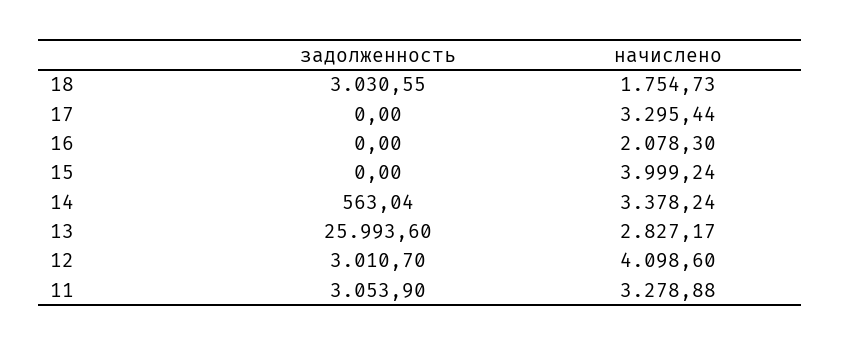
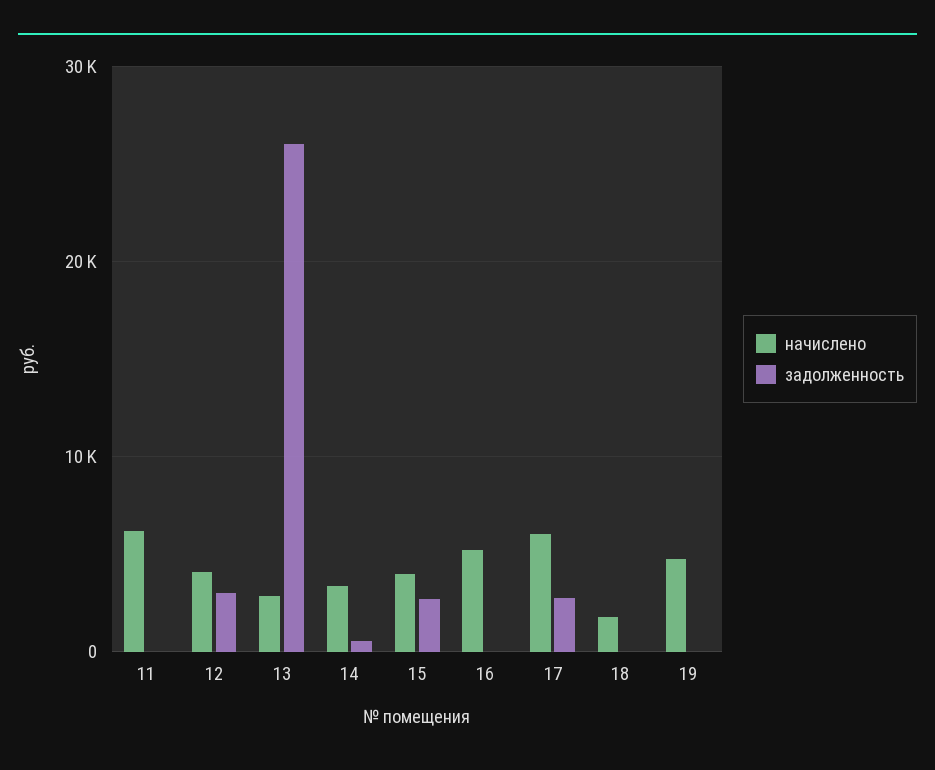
  {
    "задолженность": {
-     "18": 3030.55,
+     "18": 0,
-     "17": 0,
+     "17": 3000,
      "16": 0,
-     "15": 0,
+     "15": 3000,
      "14": 563.04,
      "13": 25993.6,
      "12": 3010.7,
-     "11": 3053.9
+     "11": 0,
+     "19": 0
    },
    "начислено": {
      "18": 1754.73,
-     "17": 3295.44,
+     "17": 6000,
-     "16": 2078.3,
+     "16": 5000,
      "15": 3999.24,
      "14": 3378.24,
      "13": 2827.17,
      "12": 4098.6,
-     "11": 3278.88
+     "11": 6000,
+     "19": 5000
    }
  }

